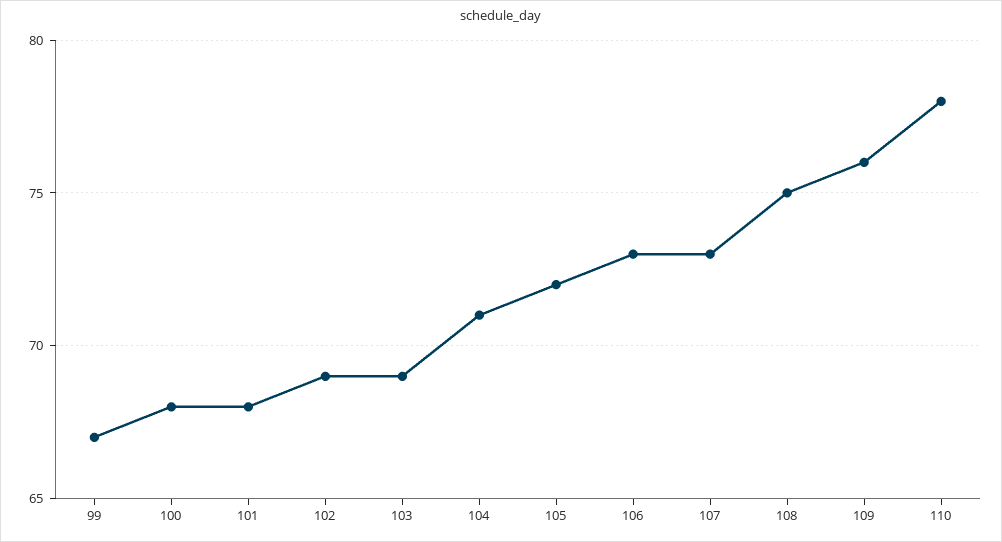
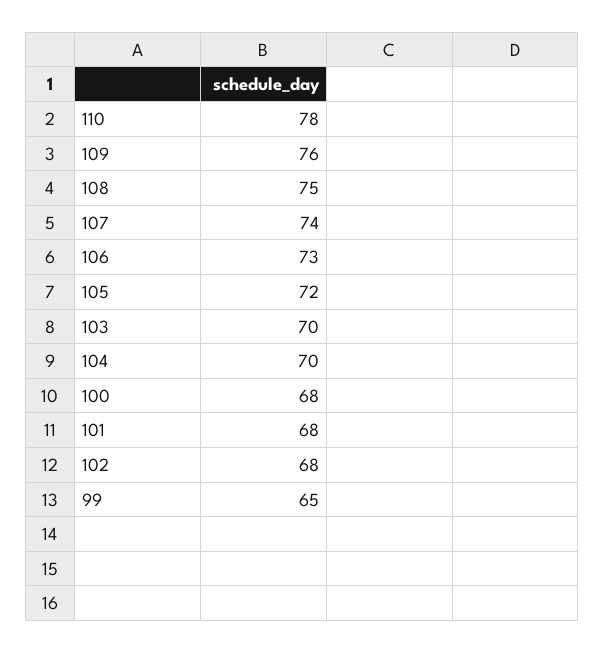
  {
-   "99": 67,
+   "99": 65,
    "100": 68,
    "101": 68,
-   "102": 69,
+   "102": 68,
-   "103": 69,
+   "103": 70,
-   "104": 71,
+   "104": 70,
    "105": 72,
    "106": 73,
-   "107": 73,
+   "107": 74,
    "108": 75,
    "109": 76,
    "110": 78
  }

